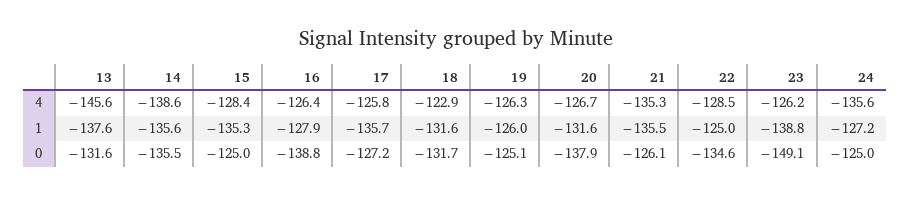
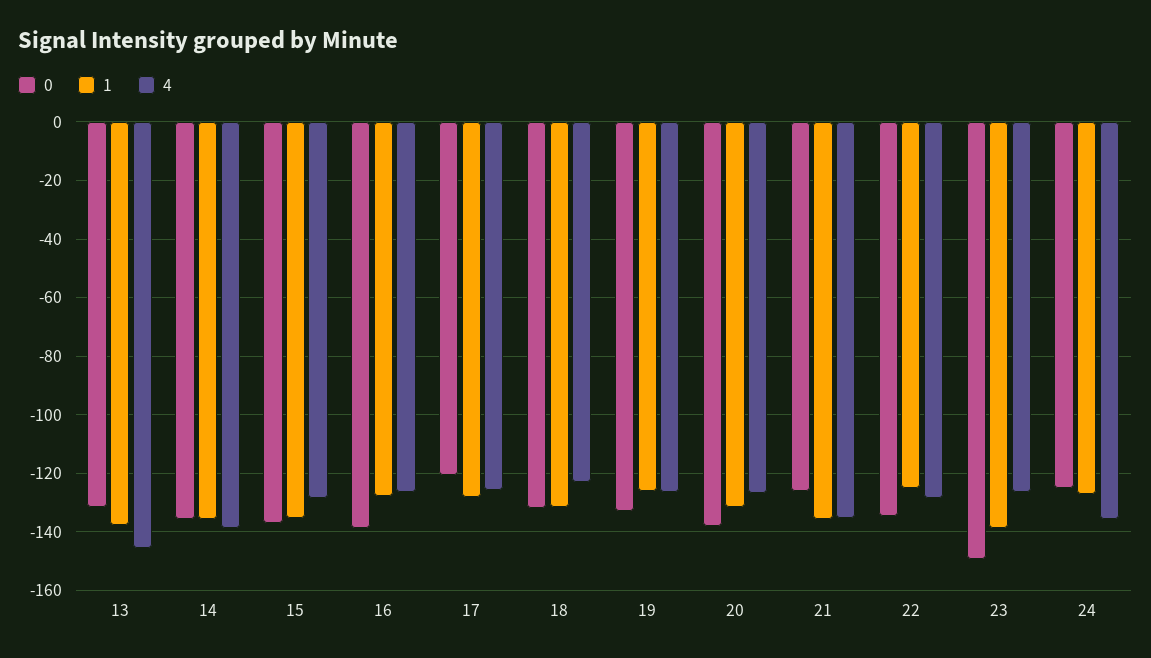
  {
    "4": {
      "13": -145.6,
      "14": -138.6,
      "15": -128.4,
      "16": -126.4,
      "17": -125.8,
      "18": -122.9,
      "19": -126.3,
      "20": -126.7,
      "21": -135.3,
      "22": -128.5,
      "23": -126.2,
      "24": -135.6
    },
    "1": {
      "13": -137.6,
      "14": -135.6,
      "15": -135.3,
      "16": -127.9,
-     "17": -135.7,
+     "17": -127.5,
      "18": -131.6,
      "19": -126,
      "20": -131.6,
      "21": -135.5,
      "22": -125,
      "23": -138.8,
      "24": -127.2
    },
    "0": {
      "13": -131.6,
      "14": -135.5,
-     "15": -125,
+     "15": -137.5,
      "16": -138.8,
-     "17": -127.2,
+     "17": -120,
      "18": -131.7,
-     "19": -125.1,
+     "19": -132.5,
      "20": -137.9,
      "21": -126.1,
      "22": -134.6,
      "23": -149.1,
      "24": -125
    }
  }

